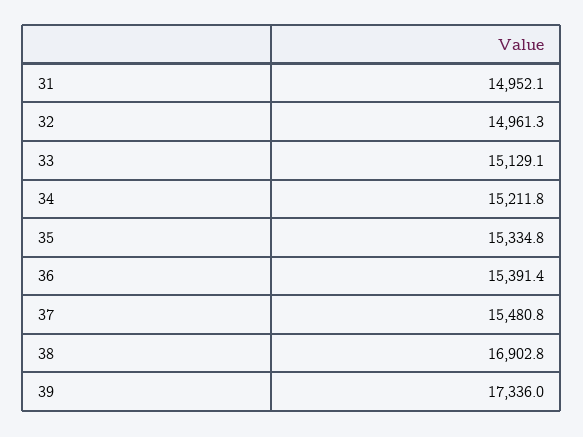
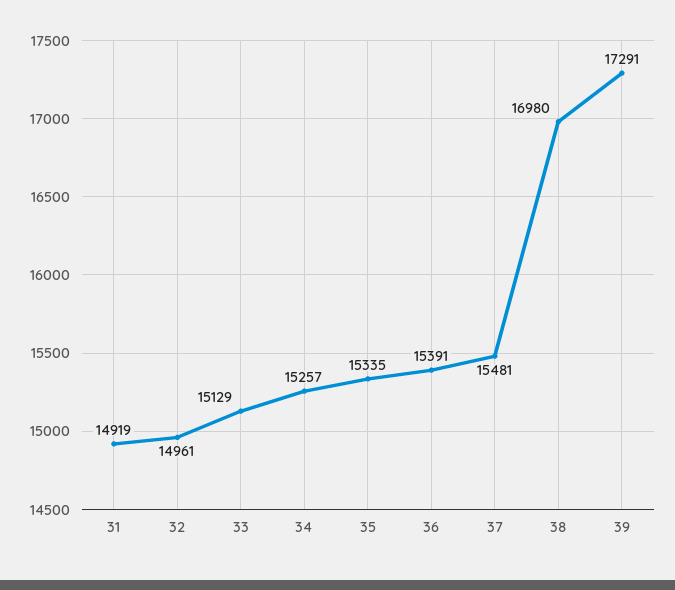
  {
-   "31": 14952.1,
+   "31": 14919,
    "32": 14961.3,
    "33": 15129.1,
-   "34": 15211.8,
+   "34": 15257,
    "35": 15334.8,
    "36": 15391.4,
    "37": 15480.8,
-   "38": 16902.8,
+   "38": 16980,
-   "39": 17336
+   "39": 17291
  }

